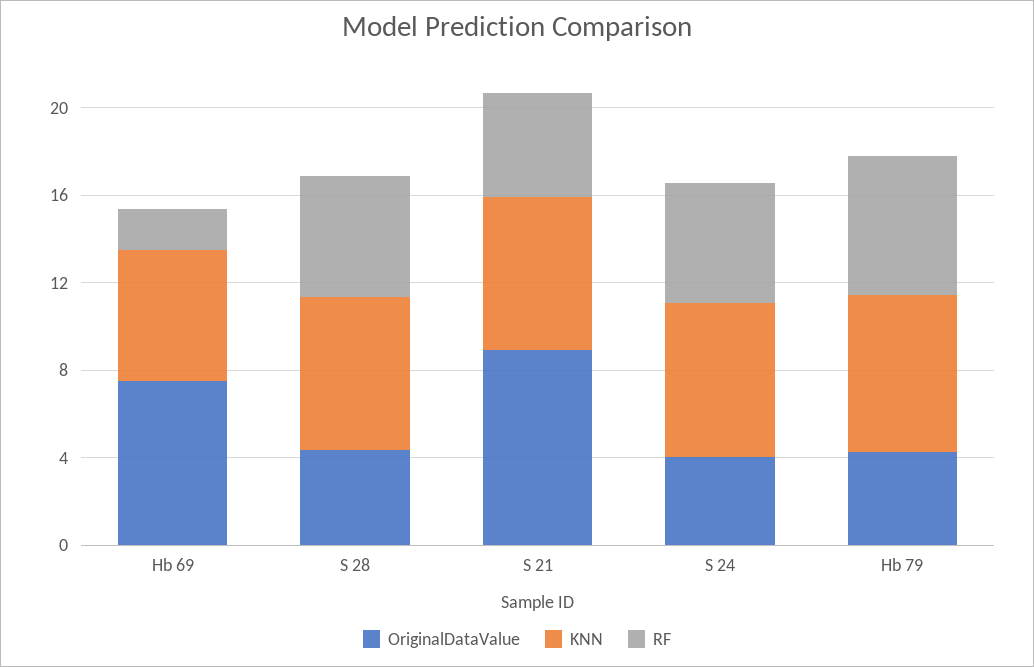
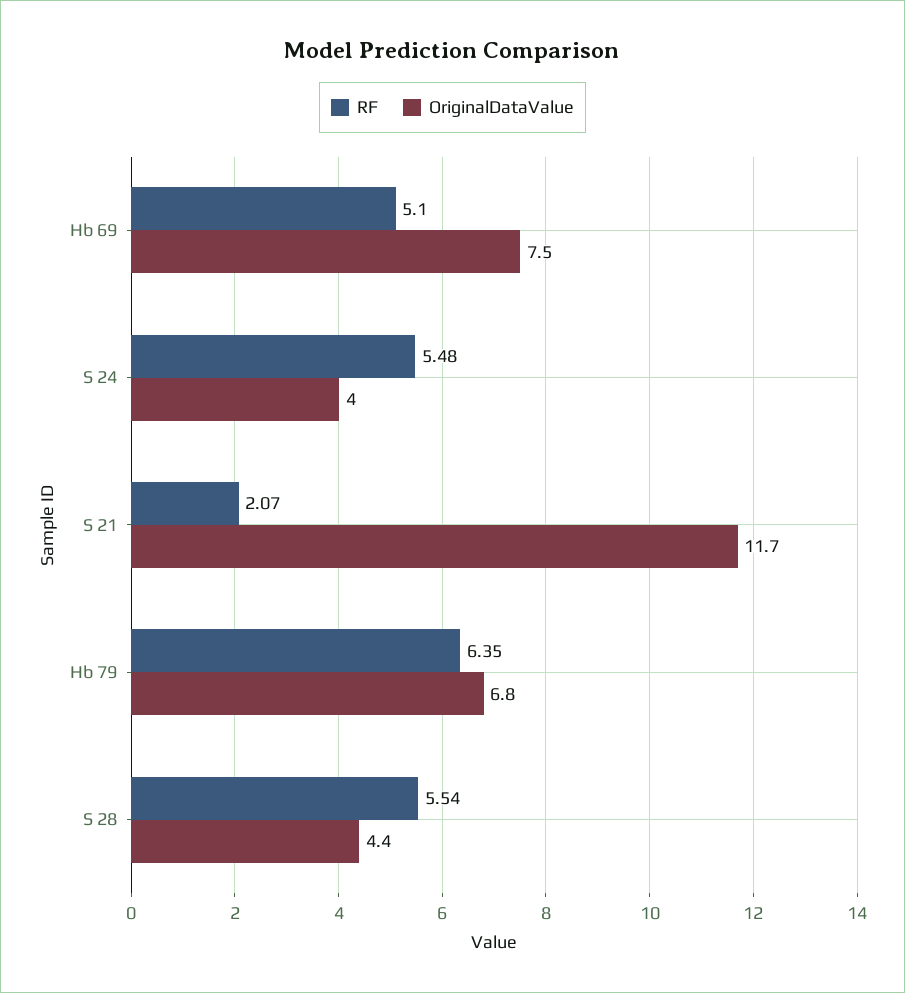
  {
    "OriginalDataValue": {
      "Hb 69": 7.5,
      "S 28": 4.4,
-     "S 21": 9,
+     "S 21": 11.7,
      "S 24": 4,
-     "Hb 79": 4
+     "Hb 79": 6.8
    },
-   "KNN": {
-     "Hb 69": 6,
-     "S 28": 7,
-     "S 21": 7,
-     "S 24": 7,
-     "Hb 79": 7
-   },
    "RF": {
-     "Hb 69": 2,
+     "Hb 69": 5.1,
      "S 28": 5.54,
-     "S 21": 5,
+     "S 21": 2.07,
      "S 24": 5.48,
      "Hb 79": 6.35
    }
  }

